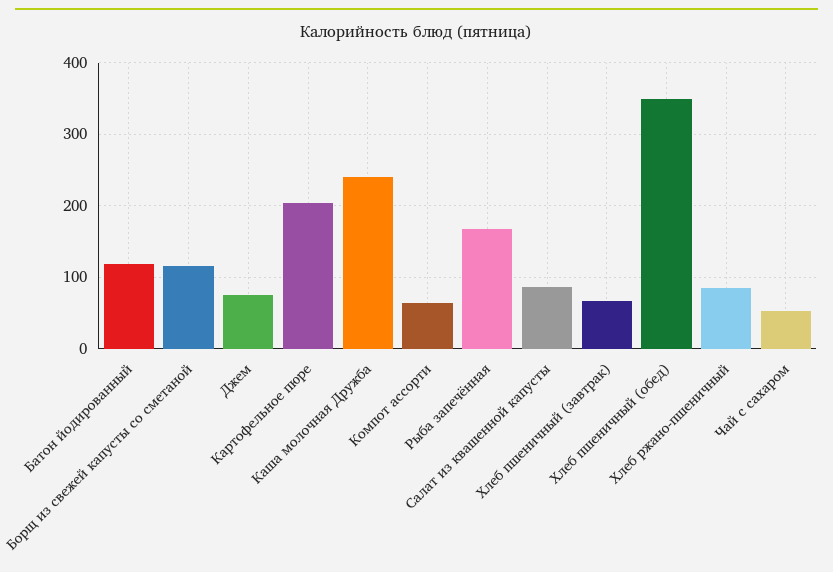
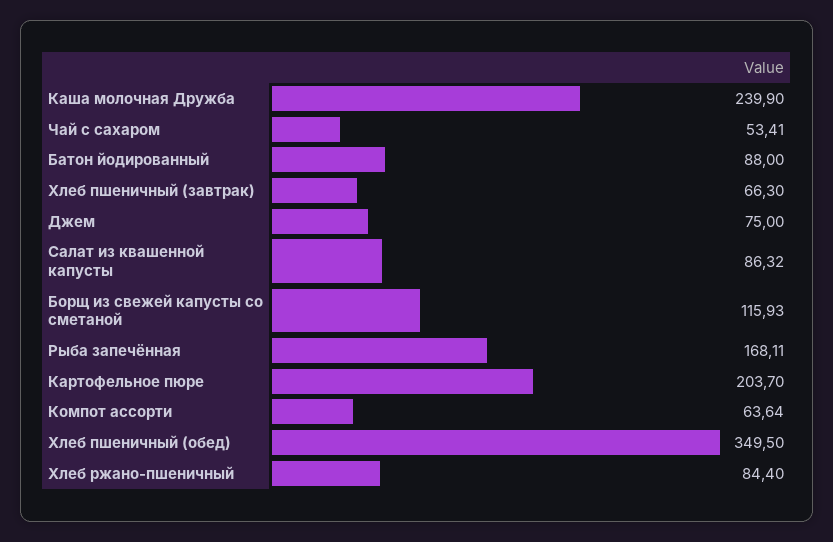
  {
-   "Батон йодированный": 120,
+   "Батон йодированный": 88,
    "Борщ из свежей капусты со сметаной": 115.93,
    "Джем": 75,
    "Картофельное пюре": 203.7,
    "Каша молочная Дружба": 239.9,
    "Компот ассорти": 63.64,
    "Рыба запечённая": 168.11,
    "Салат из квашенной капусты": 86.32,
    "Хлеб пшеничный (завтрак)": 66.3,
    "Хлеб пшеничный (обед)": 349.5,
    "Хлеб ржано-пшеничный": 84.4,
    "Чай с сахаром": 53.41
  }

